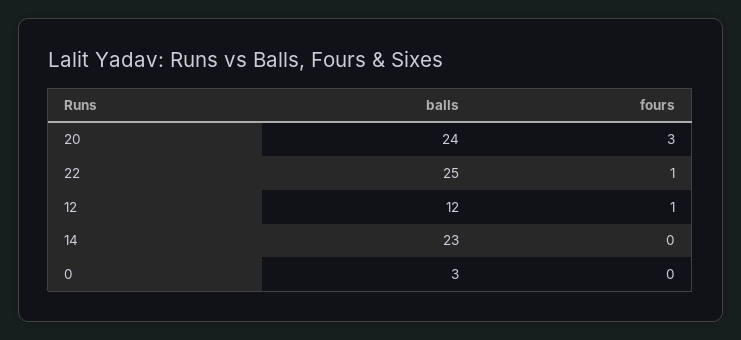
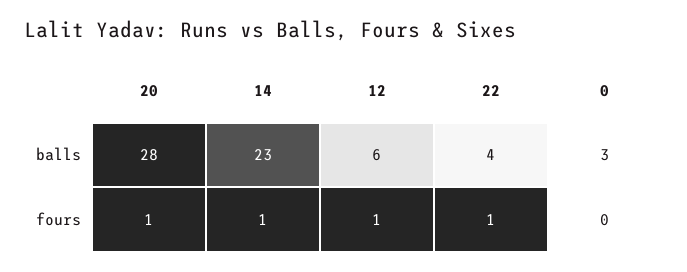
  {
    "balls": {
-     "20": 24,
+     "20": 28,
-     "22": 25,
+     "22": 4,
-     "12": 12,
+     "12": 6,
      "14": 23,
      "0": 3
    },
    "fours": {
-     "20": 3,
+     "20": 1,
      "22": 1,
      "12": 1,
-     "14": 0,
+     "14": 1,
      "0": 0
    }
  }

